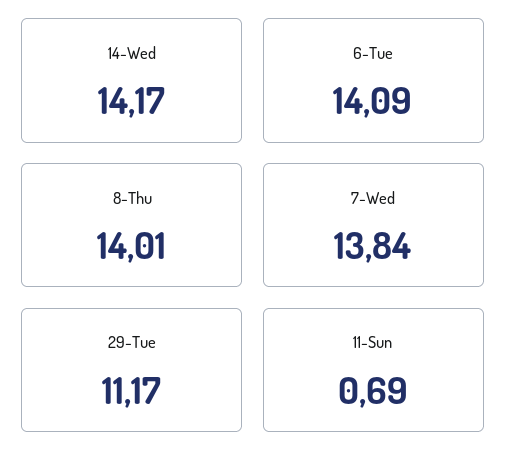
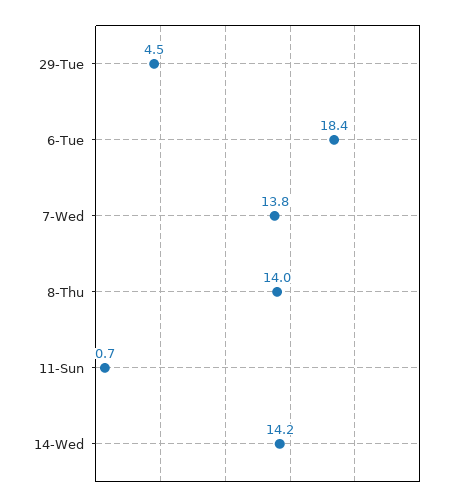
  {
    "14-Wed": 14.17,
-   "6-Tue": 14.09,
+   "6-Tue": 18.4,
    "8-Thu": 14.01,
    "7-Wed": 13.84,
-   "29-Tue": 11.17,
+   "29-Tue": 4.5,
    "11-Sun": 0.69
  }

